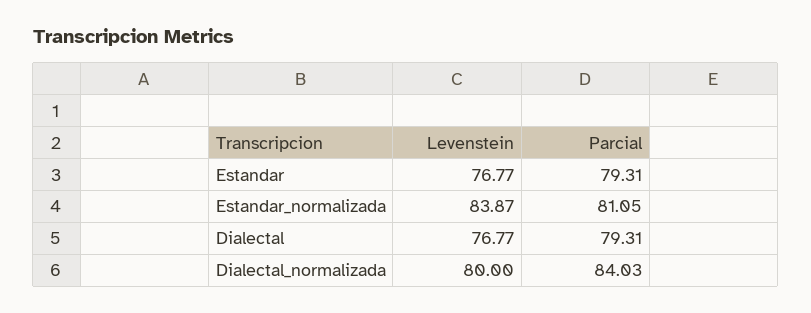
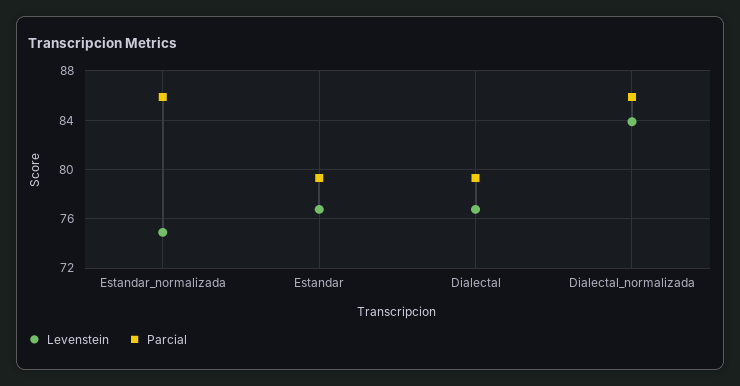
  {
    "Levenstein": {
      "Estandar": 76.77,
-     "Estandar_normalizada": 83.87,
+     "Estandar_normalizada": 75,
      "Dialectal": 76.77,
-     "Dialectal_normalizada": 80
+     "Dialectal_normalizada": 84
    },
    "Parcial": {
      "Estandar": 79.31,
-     "Estandar_normalizada": 81.05,
+     "Estandar_normalizada": 86,
      "Dialectal": 79.31,
-     "Dialectal_normalizada": 84.03
+     "Dialectal_normalizada": 86
    }
  }

